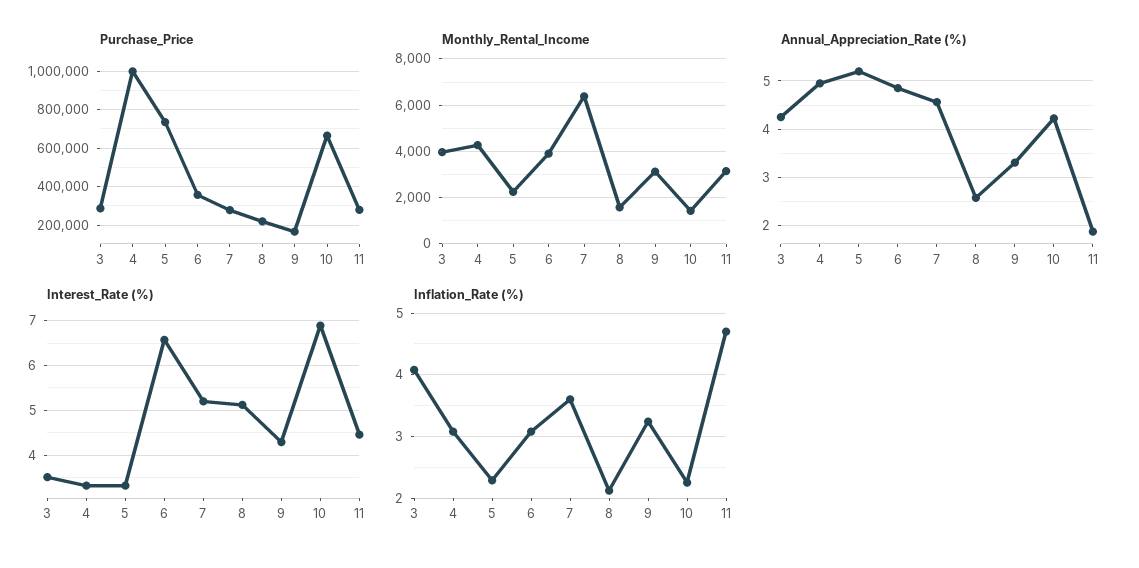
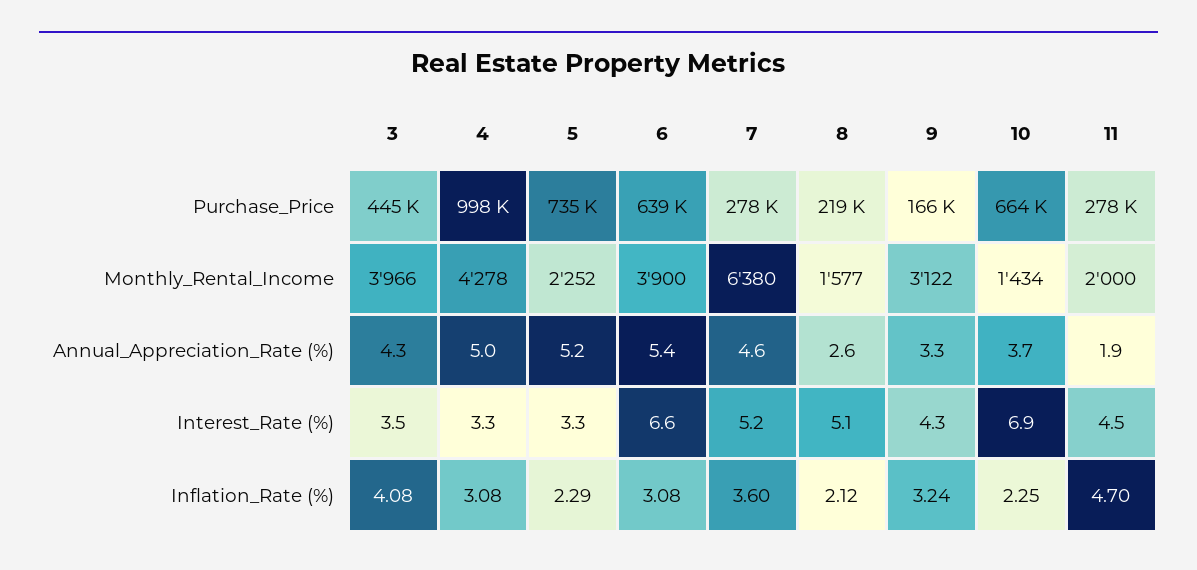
  {
    "Purchase_Price": {
-     "3": 300000,
+     "3": 445000,
      "4": 998000,
      "5": 735000,
-     "6": 350000,
+     "6": 639000,
      "7": 278000,
      "8": 219000,
      "9": 166000,
      "10": 664000,
      "11": 278000
    },
    "Monthly_Rental_Income": {
      "3": 3966,
      "4": 4278,
      "5": 2252,
      "6": 3900,
      "7": 6380,
      "8": 1577,
      "9": 3122,
      "10": 1434,
-     "11": 3000
+     "11": 2000
    },
    "Annual_Appreciation_Rate (%)": {
      "3": 4.3,
      "4": 5,
      "5": 5.2,
-     "6": 4.8,
+     "6": 5.4,
      "7": 4.6,
      "8": 2.6,
      "9": 3.3,
-     "10": 4.2,
+     "10": 3.7,
      "11": 1.9
    },
    "Interest_Rate (%)": {
      "3": 3.5,
      "4": 3.3,
      "5": 3.3,
      "6": 6.6,
      "7": 5.2,
      "8": 5.1,
      "9": 4.3,
      "10": 6.9,
      "11": 4.5
    },
    "Inflation_Rate (%)": {
      "3": 4.08,
      "4": 3.08,
      "5": 2.29,
      "6": 3.08,
      "7": 3.6,
      "8": 2.12,
      "9": 3.24,
      "10": 2.25,
      "11": 4.7
    }
  }

